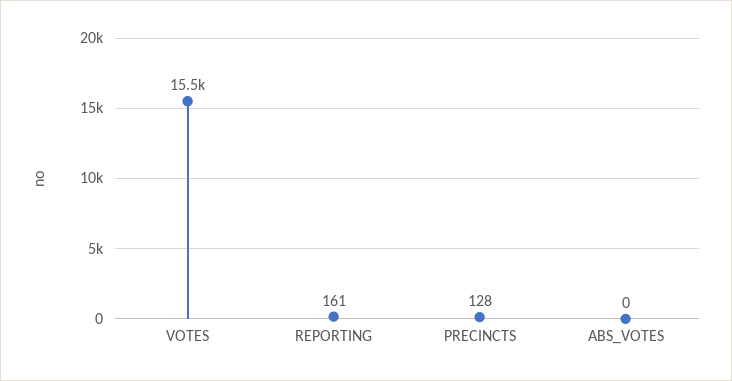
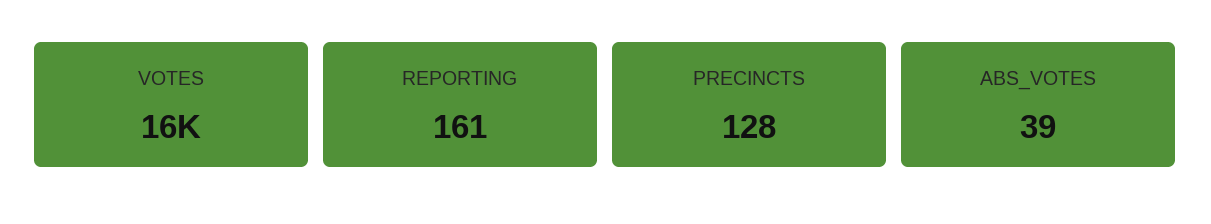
  {
    "VOTES": 15500,
    "REPORTING": 161,
    "PRECINCTS": 128,
-   "ABS_VOTES": 0
+   "ABS_VOTES": 39
  }

